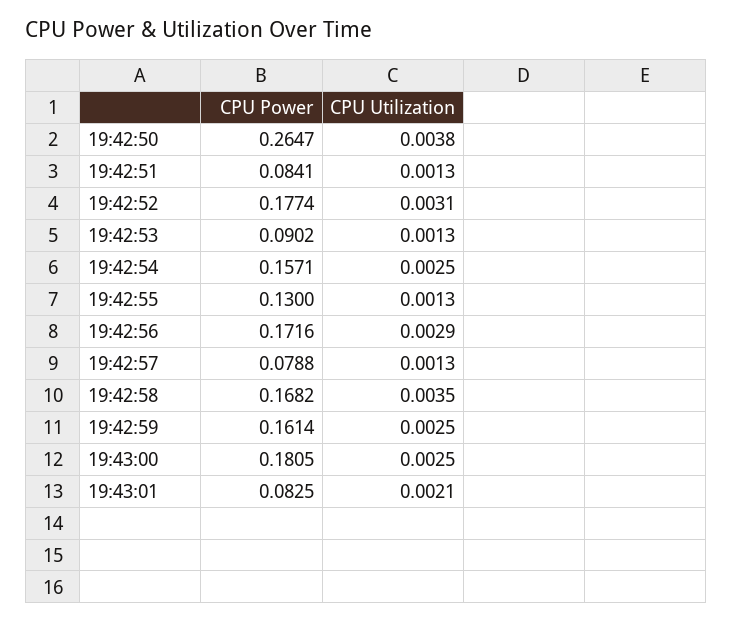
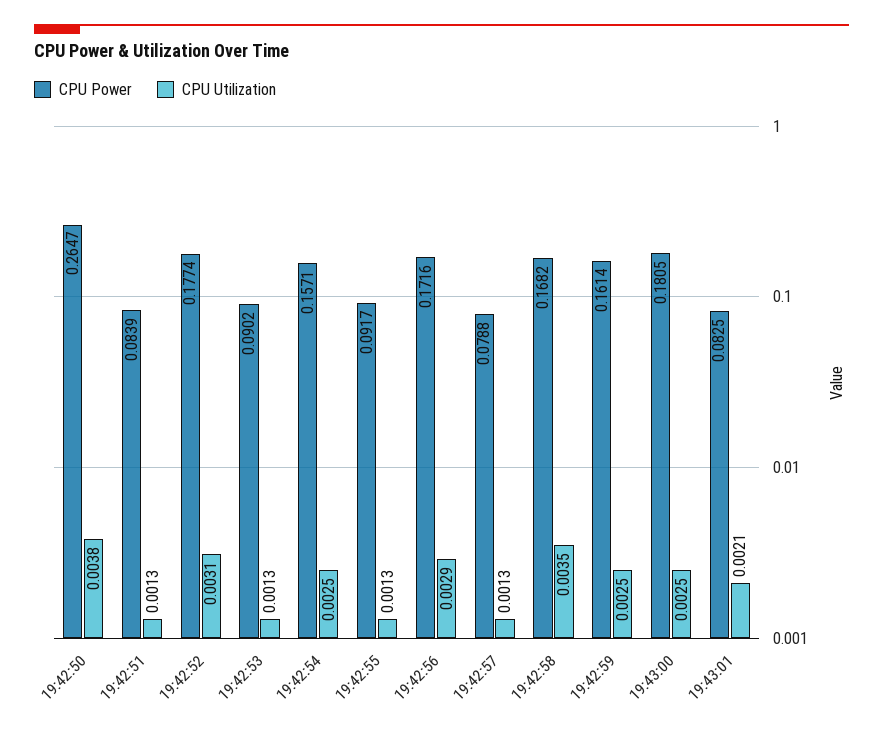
  {
    "CPU Power": {
      "19:42:50": 0.2647,
-     "19:42:51": 0.0841,
+     "19:42:51": 0.0839,
      "19:42:52": 0.1774,
      "19:42:53": 0.0902,
      "19:42:54": 0.1571,
-     "19:42:55": 0.13,
+     "19:42:55": 0.0917,
      "19:42:56": 0.1716,
      "19:42:57": 0.0788,
      "19:42:58": 0.1682,
      "19:42:59": 0.1614,
      "19:43:00": 0.1805,
      "19:43:01": 0.0825
    },
    "CPU Utilization": {
      "19:42:50": 0.0038,
      "19:42:51": 0.0013,
      "19:42:52": 0.0031,
      "19:42:53": 0.0013,
      "19:42:54": 0.0025,
      "19:42:55": 0.0013,
      "19:42:56": 0.0029,
      "19:42:57": 0.0013,
      "19:42:58": 0.0035,
      "19:42:59": 0.0025,
      "19:43:00": 0.0025,
      "19:43:01": 0.0021
    }
  }

